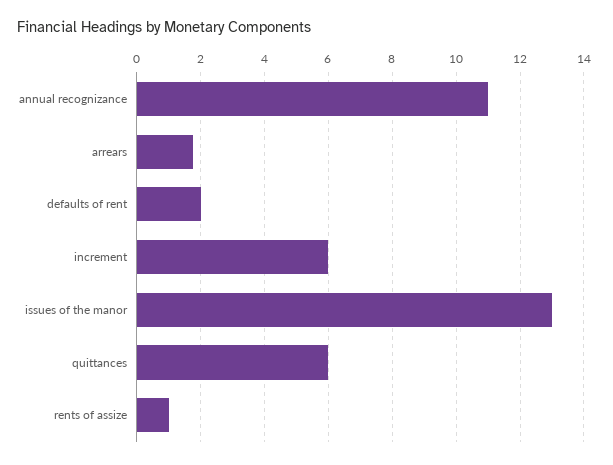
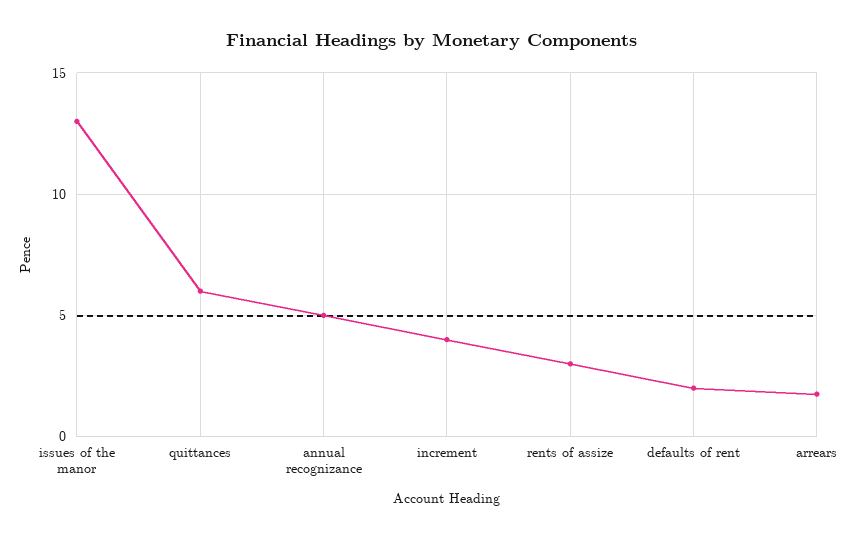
  {
-   "annual recognizance": 11,
+   "annual recognizance": 5,
    "arrears": 1.8,
    "defaults of rent": 2,
-   "increment": 6,
+   "increment": 4,
    "issues of the manor": 13,
    "quittances": 6,
-   "rents of assize": 1
+   "rents of assize": 3
  }

